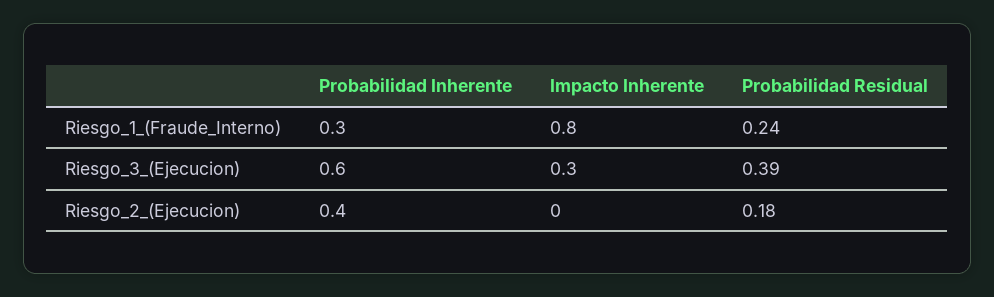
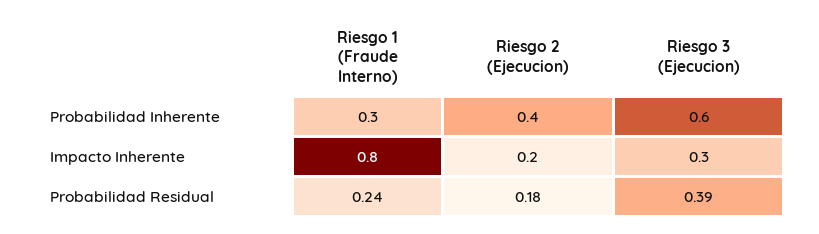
  {
    "Probabilidad Inherente": {
      "Riesgo_1_(Fraude_Interno)": 0.3,
      "Riesgo_3_(Ejecucion)": 0.6,
      "Riesgo_2_(Ejecucion)": 0.4
    },
    "Impacto Inherente": {
      "Riesgo_1_(Fraude_Interno)": 0.8,
      "Riesgo_3_(Ejecucion)": 0.3,
-     "Riesgo_2_(Ejecucion)": 0
+     "Riesgo_2_(Ejecucion)": 0.2
    },
    "Probabilidad Residual": {
      "Riesgo_1_(Fraude_Interno)": 0.24,
      "Riesgo_3_(Ejecucion)": 0.39,
      "Riesgo_2_(Ejecucion)": 0.18
    }
  }

